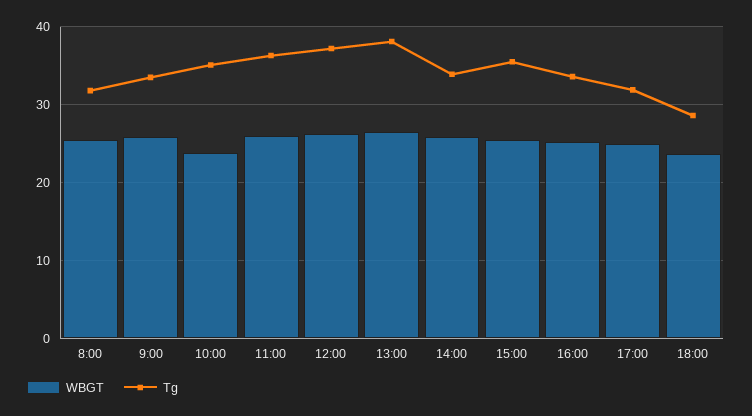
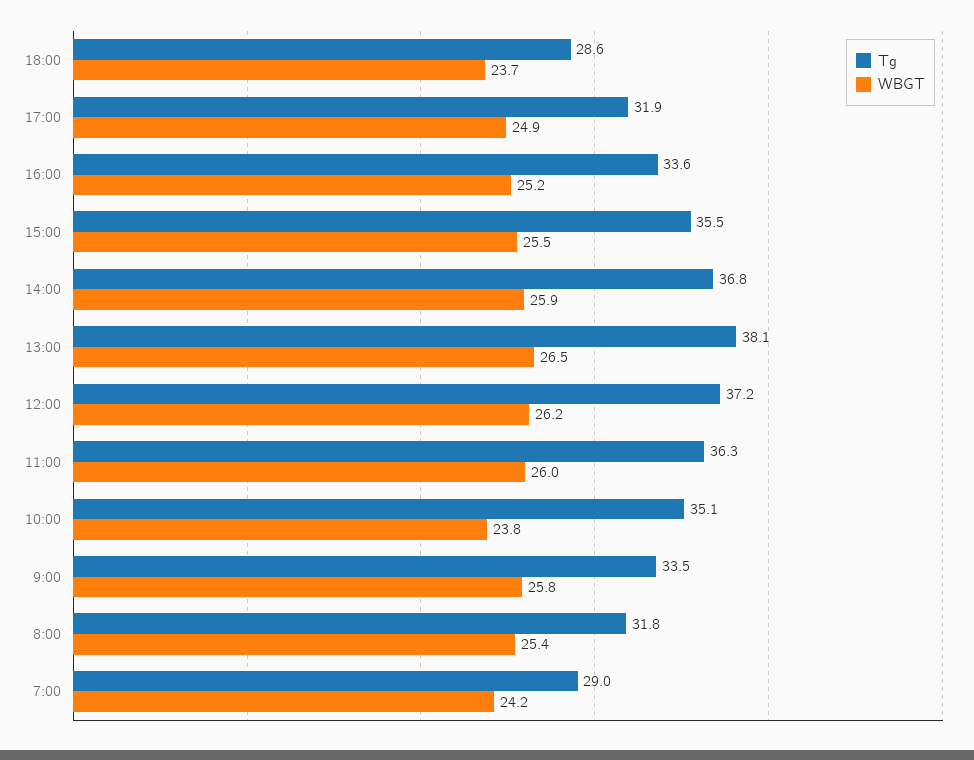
  {
    "WBGT": {
      "8:00": 25.4,
      "9:00": 25.8,
      "10:00": 23.8,
      "11:00": 26,
      "12:00": 26.2,
      "13:00": 26.5,
      "14:00": 25.9,
      "15:00": 25.5,
      "16:00": 25.2,
      "17:00": 24.9,
-     "18:00": 23.7
+     "18:00": 23.7,
+     "7:00": 24.2
    },
    "Tg": {
      "8:00": 31.8,
      "9:00": 33.5,
      "10:00": 35.1,
      "11:00": 36.3,
      "12:00": 37.2,
      "13:00": 38.1,
-     "14:00": 34,
+     "14:00": 36.8,
      "15:00": 35.5,
      "16:00": 33.6,
      "17:00": 31.9,
-     "18:00": 28.6
+     "18:00": 28.6,
+     "7:00": 29
    }
  }

